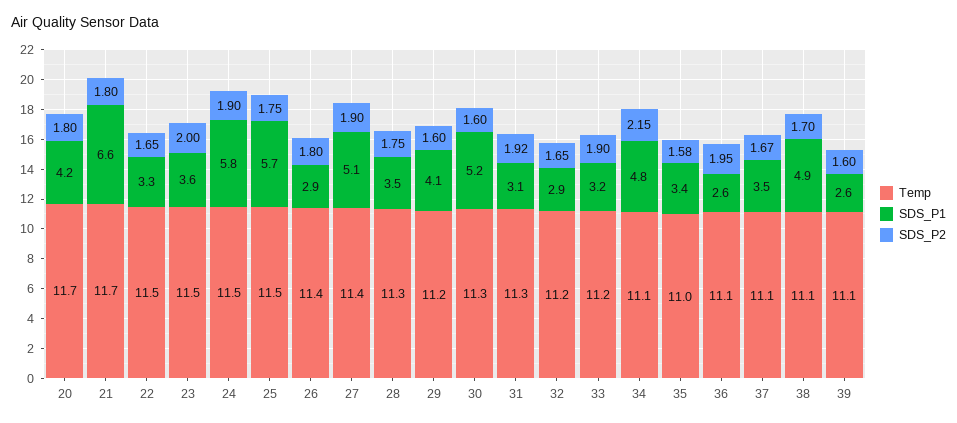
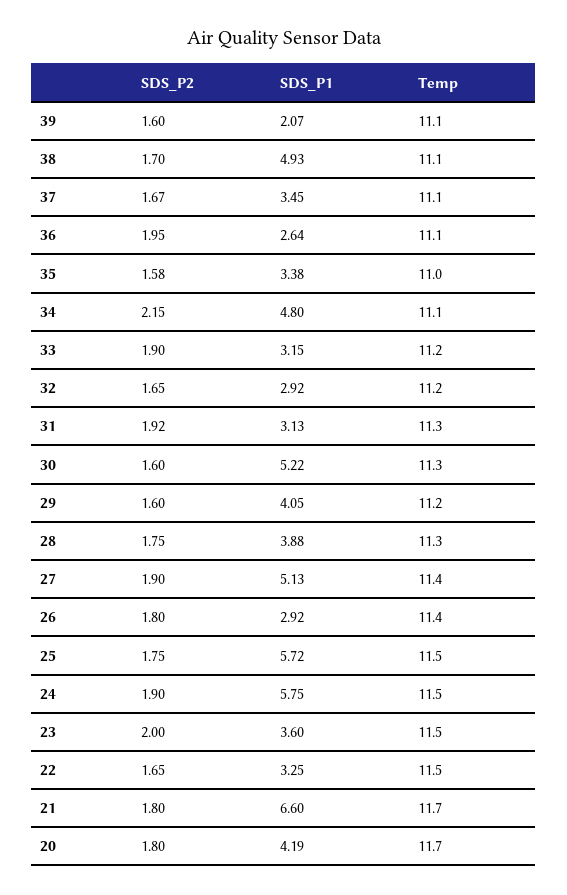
  {
    "Temp": {
      "20": 11.7,
      "21": 11.7,
      "22": 11.5,
      "23": 11.5,
      "24": 11.5,
      "25": 11.5,
      "26": 11.4,
      "27": 11.4,
      "28": 11.3,
      "29": 11.2,
      "30": 11.3,
      "31": 11.3,
      "32": 11.2,
      "33": 11.2,
      "34": 11.1,
      "35": 11,
      "36": 11.1,
      "37": 11.1,
      "38": 11.1,
      "39": 11.1
    },
    "SDS_P1": {
      "20": 4.19,
      "21": 6.6,
      "22": 3.25,
      "23": 3.6,
      "24": 5.75,
      "25": 5.72,
      "26": 2.92,
      "27": 5.13,
-     "28": 3.5,
+     "28": 3.88,
      "29": 4.05,
      "30": 5.22,
      "31": 3.13,
      "32": 2.92,
      "33": 3.15,
      "34": 4.8,
      "35": 3.38,
      "36": 2.64,
      "37": 3.45,
      "38": 4.93,
-     "39": 2.6
+     "39": 2.07
    },
    "SDS_P2": {
      "20": 1.8,
      "21": 1.8,
      "22": 1.65,
      "23": 2,
      "24": 1.9,
      "25": 1.75,
      "26": 1.8,
      "27": 1.9,
      "28": 1.75,
      "29": 1.6,
      "30": 1.6,
      "31": 1.92,
      "32": 1.65,
      "33": 1.9,
      "34": 2.15,
      "35": 1.58,
      "36": 1.95,
      "37": 1.67,
      "38": 1.7,
      "39": 1.6
    }
  }

